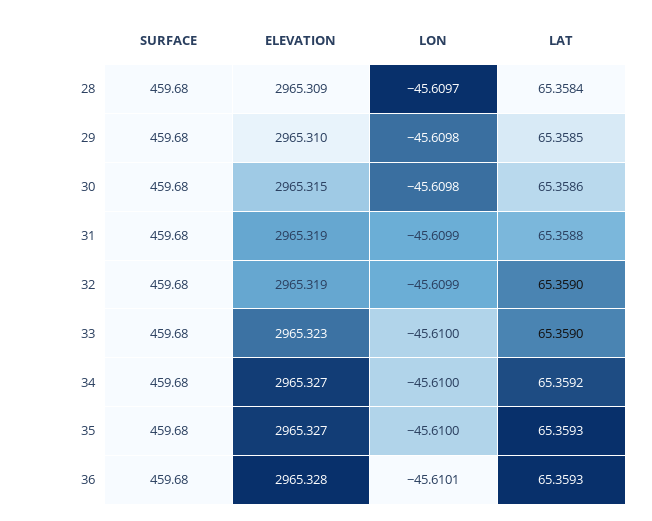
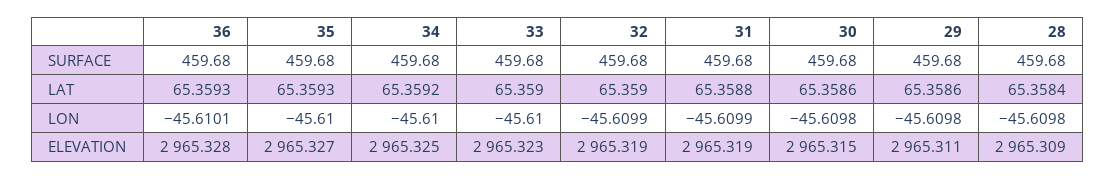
  {
    "SURFACE": {
      "28": 459.68,
      "29": 459.68,
      "30": 459.68,
      "31": 459.68,
      "32": 459.68,
      "33": 459.68,
      "34": 459.68,
      "35": 459.68,
      "36": 459.68
    },
    "ELEVATION": {
      "28": 2965.309,
-     "29": 2965.31,
+     "29": 2965.311,
      "30": 2965.315,
      "31": 2965.319,
      "32": 2965.319,
      "33": 2965.323,
-     "34": 2965.327,
+     "34": 2965.325,
      "35": 2965.327,
      "36": 2965.328
    },
    "LON": {
-     "28": -45.6097,
+     "28": -45.6098,
      "29": -45.6098,
      "30": -45.6098,
      "31": -45.6099,
      "32": -45.6099,
      "33": -45.61,
      "34": -45.61,
      "35": -45.61,
      "36": -45.6101
    },
    "LAT": {
      "28": 65.3584,
-     "29": 65.3585,
+     "29": 65.3586,
      "30": 65.3586,
      "31": 65.3588,
      "32": 65.359,
      "33": 65.359,
      "34": 65.3592,
      "35": 65.3593,
      "36": 65.3593
    }
  }

